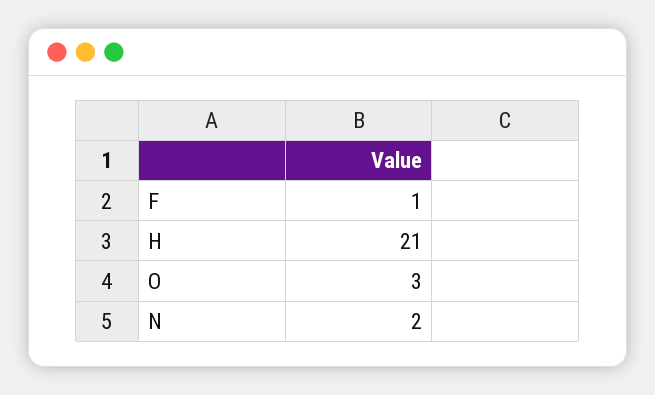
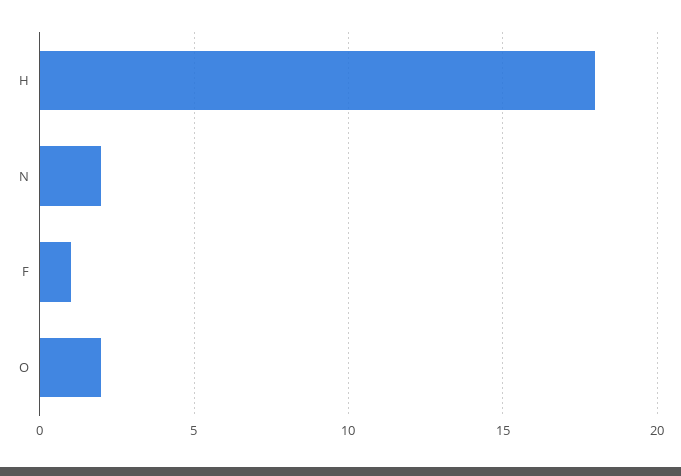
  {
    "F": 1,
-   "H": 21,
+   "H": 18,
-   "O": 3,
+   "O": 2,
    "N": 2
  }

